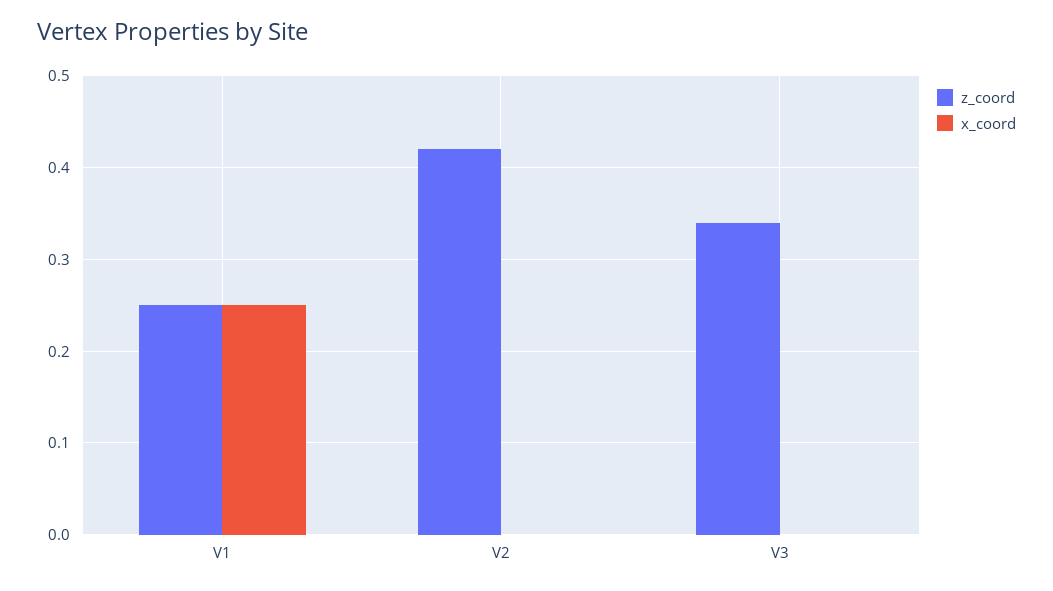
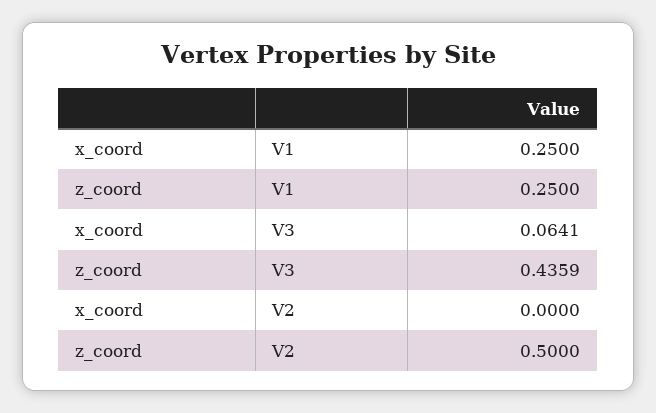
  {
    "z_coord": {
      "V1": 0.25,
-     "V2": 0.42,
+     "V2": 0.5,
-     "V3": 0.34
+     "V3": 0.4359
    },
    "x_coord": {
      "V1": 0.25,
      "V2": 0,
-     "V3": 0
+     "V3": 0.0641
    }
  }

